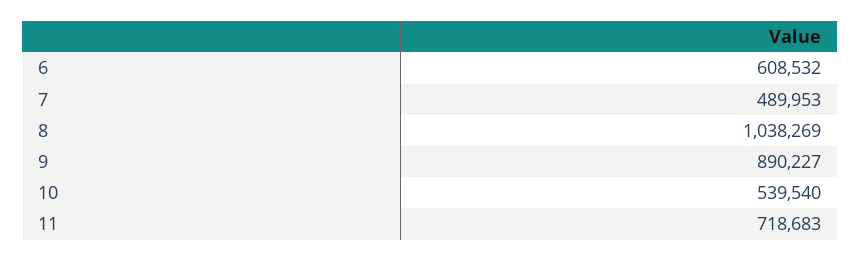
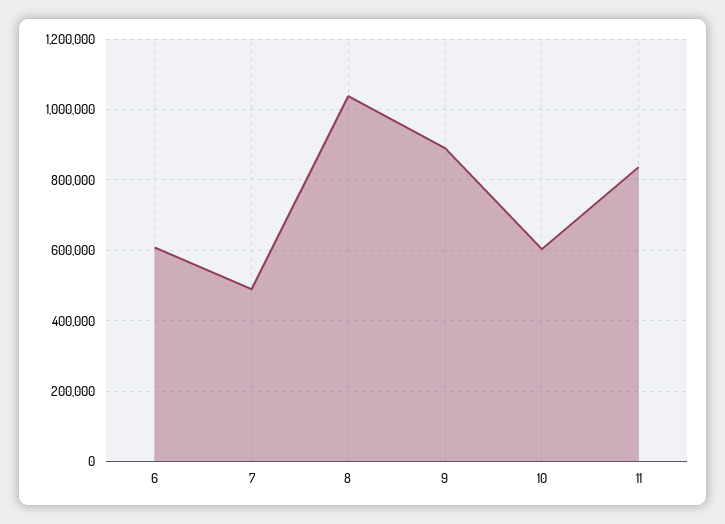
  {
    "6": 608532,
    "7": 489953,
    "8": 1038269,
    "9": 890227,
-   "10": 539540,
+   "10": 600000,
-   "11": 718683
+   "11": 840000
  }

